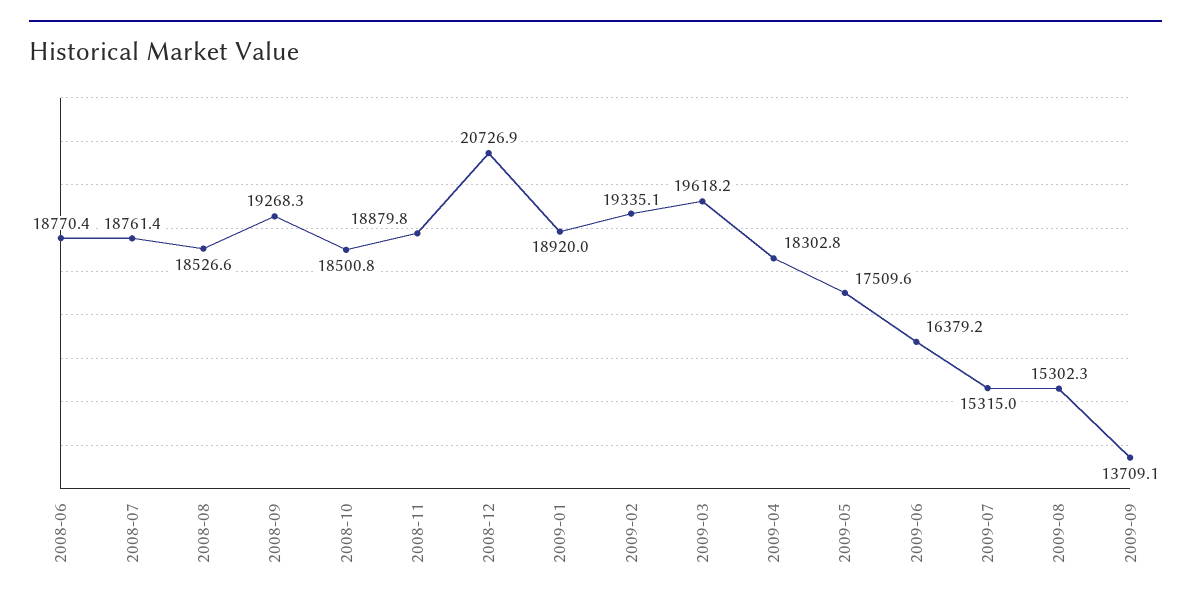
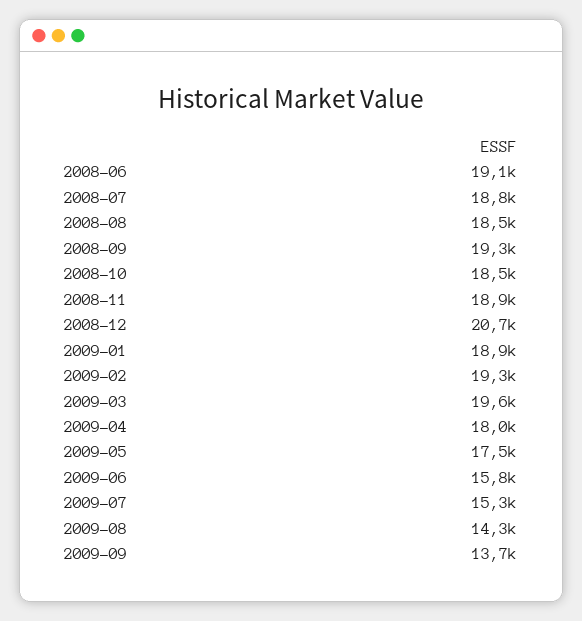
  {
-   "2008-06": 18770.4,
+   "2008-06": 19100,
    "2008-07": 18761.4,
    "2008-08": 18526.6,
    "2008-09": 19268.3,
    "2008-10": 18500.8,
    "2008-11": 18879.8,
    "2008-12": 20726.9,
    "2009-01": 18920,
    "2009-02": 19335.1,
    "2009-03": 19618.2,
-   "2009-04": 18302.8,
+   "2009-04": 18000,
    "2009-05": 17509.6,
-   "2009-06": 16379.2,
+   "2009-06": 15800,
    "2009-07": 15315,
-   "2009-08": 15302.3,
+   "2009-08": 14300,
    "2009-09": 13709.1
  }

